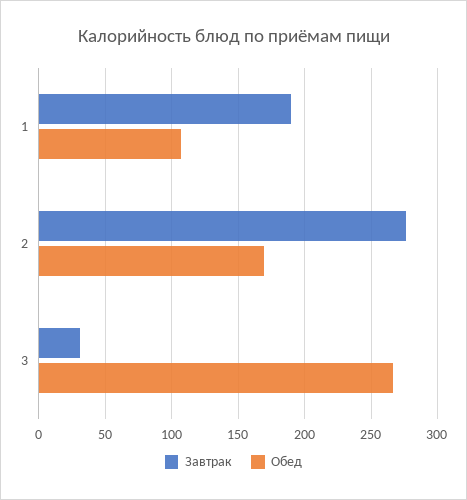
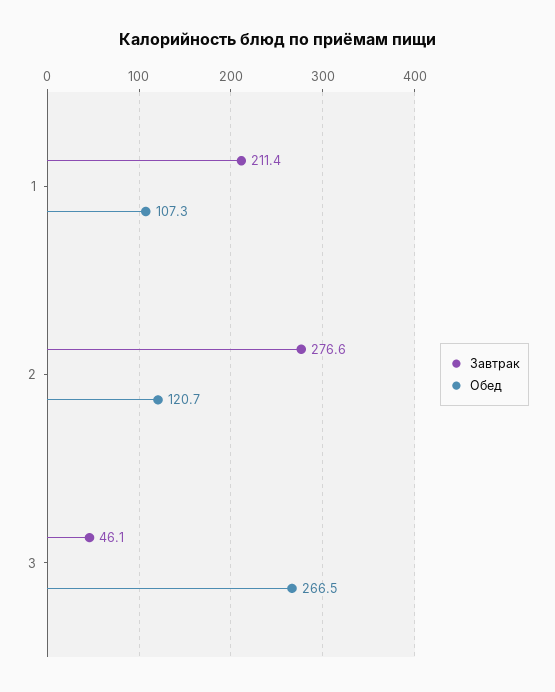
  {
    "Завтрак": {
-     "1": 190,
+     "1": 211.4,
      "2": 276.6,
-     "3": 30
+     "3": 46.1
    },
    "Обед": {
      "1": 107.3,
-     "2": 170,
+     "2": 120.7,
      "3": 266.5
    }
  }

